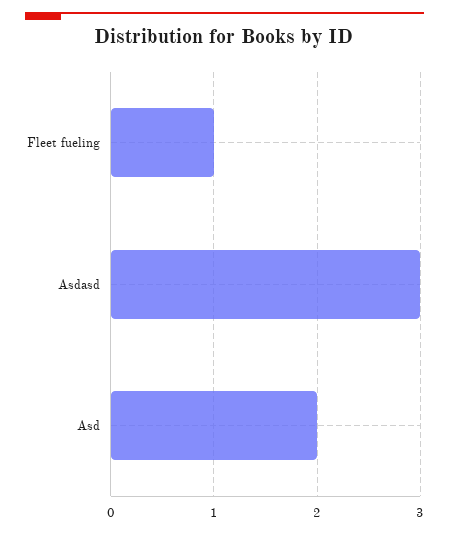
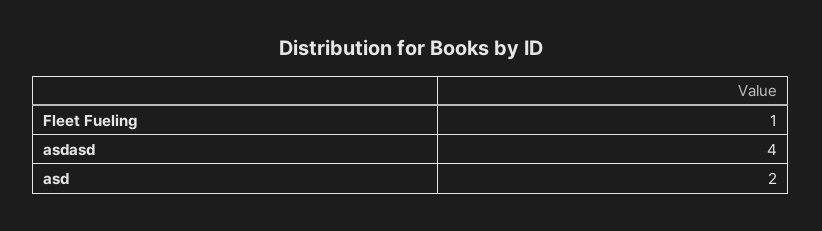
  {
    "Fleet fueling": 1,
-   "Asdasd": 3,
+   "Asdasd": 4,
    "Asd": 2
  }

